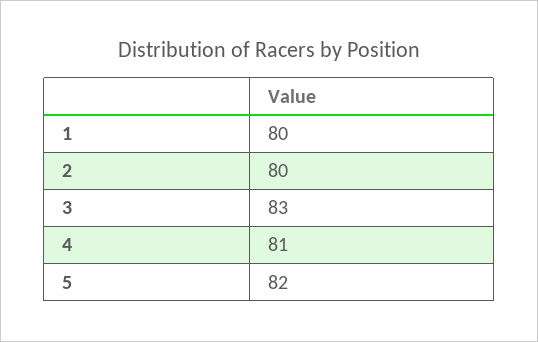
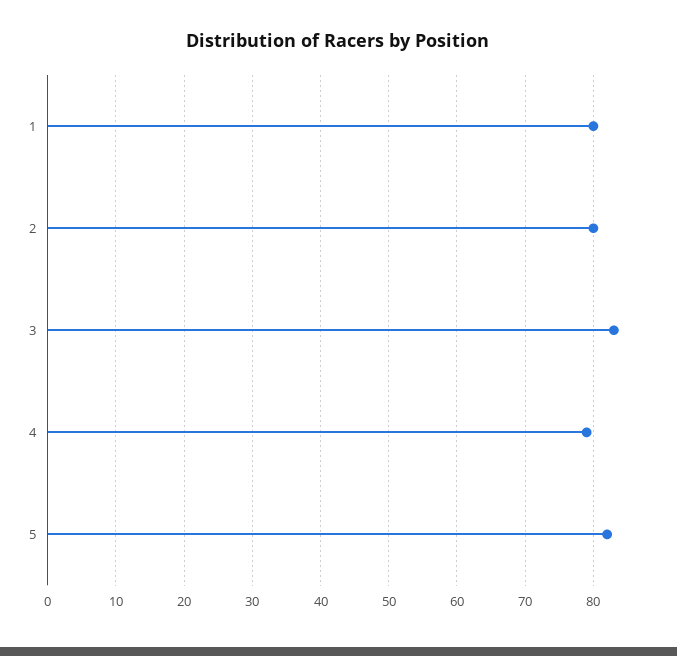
  {
    "1": 80,
    "2": 80,
    "3": 83,
-   "4": 81,
+   "4": 79,
    "5": 82
  }

